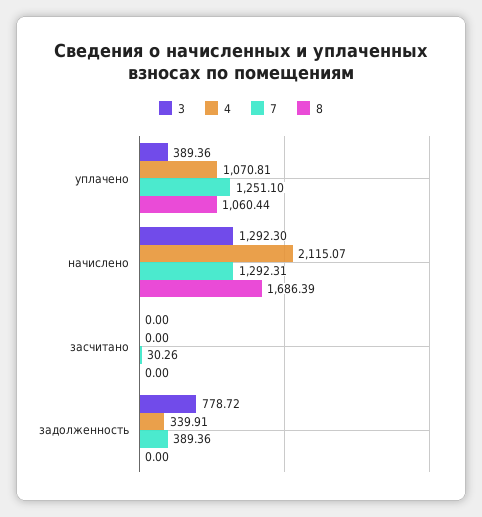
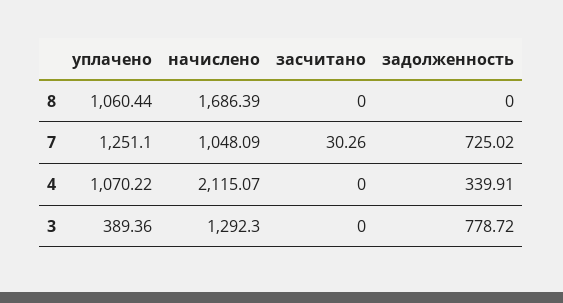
  {
    "3": {
      "уплачено": 389.36,
      "начислено": 1292.3,
      "засчитано": 0,
      "задолженность": 778.72
    },
    "4": {
-     "уплачено": 1070.81,
+     "уплачено": 1070.22,
      "начислено": 2115.07,
      "засчитано": 0,
      "задолженность": 339.91
    },
    "7": {
      "уплачено": 1251.1,
-     "начислено": 1292.31,
+     "начислено": 1048.09,
      "засчитано": 30.26,
-     "задолженность": 389.36
+     "задолженность": 725.02
    },
    "8": {
      "уплачено": 1060.44,
      "начислено": 1686.39,
      "засчитано": 0,
      "задолженность": 0
    }
  }

